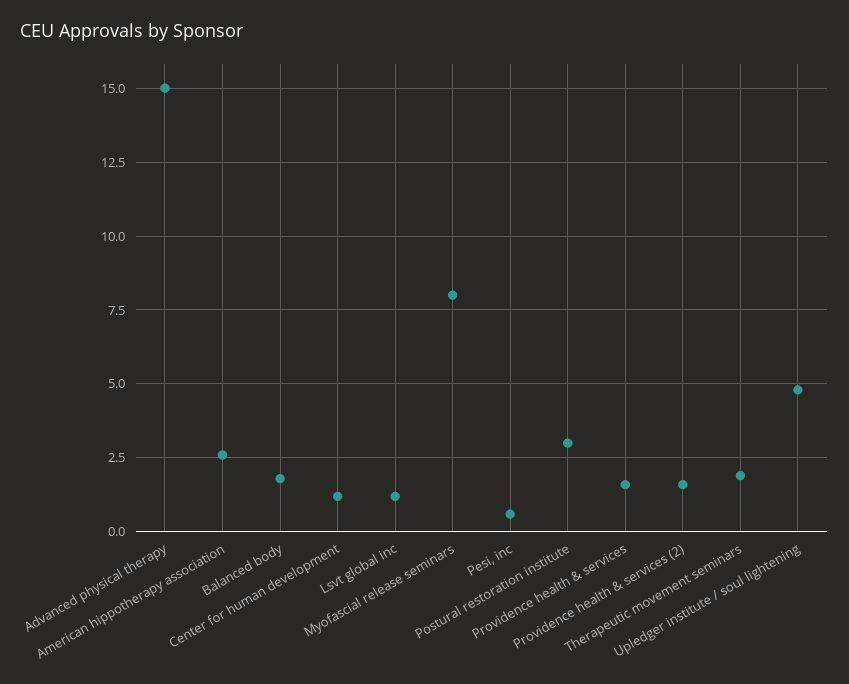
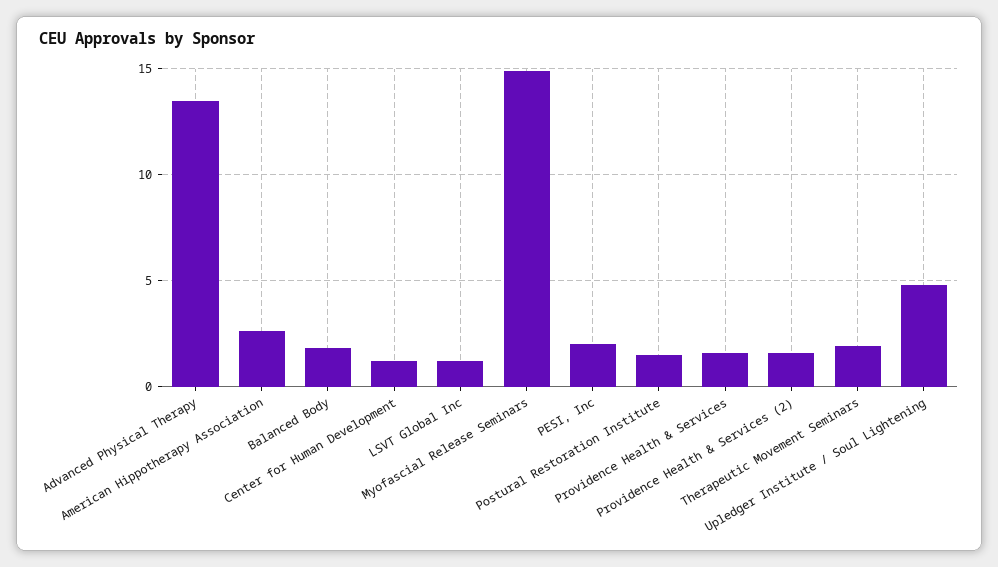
  {
-   "Advanced physical therapy": 15,
+   "Advanced physical therapy": 13.5,
    "American hippotherapy association": 2.5,
    "Balanced body": 2,
    "Center for human development": 1,
    "Lsvt global inc": 1,
-   "Myofascial release seminars": 8,
+   "Myofascial release seminars": 15,
-   "Pesi, inc": 0.5,
+   "Pesi, inc": 2,
-   "Postural restoration institute": 3,
+   "Postural restoration institute": 1.5,
    "Providence health & services": 1.5,
    "Providence health & services (2)": 1.5,
    "Therapeutic movement seminars": 2,
    "Upledger institute / soul lightening": 5
  }

